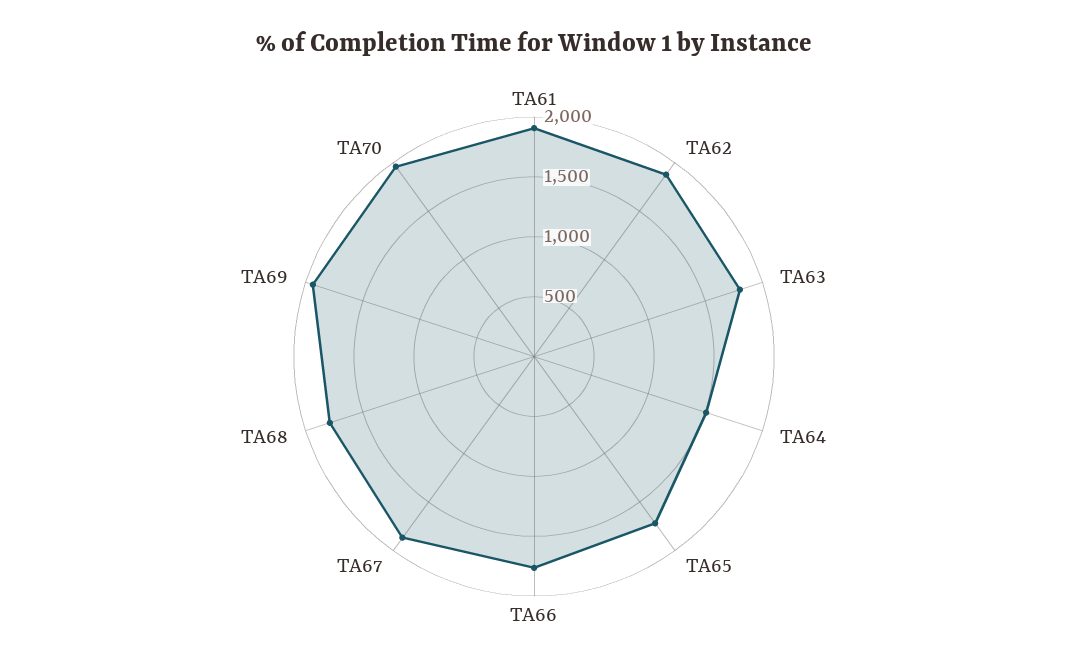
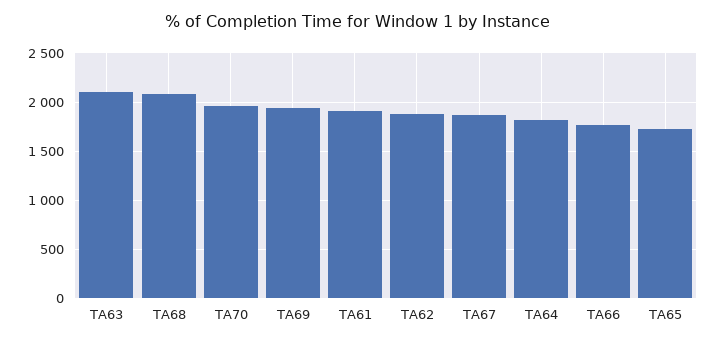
  {
    "TA61": 1900,
    "TA62": 1900,
-   "TA63": 1800,
+   "TA63": 2100,
-   "TA64": 1500,
+   "TA64": 1800,
    "TA65": 1700,
    "TA66": 1800,
    "TA67": 1900,
-   "TA68": 1800,
+   "TA68": 2100,
    "TA69": 1900,
    "TA70": 2000
  }

